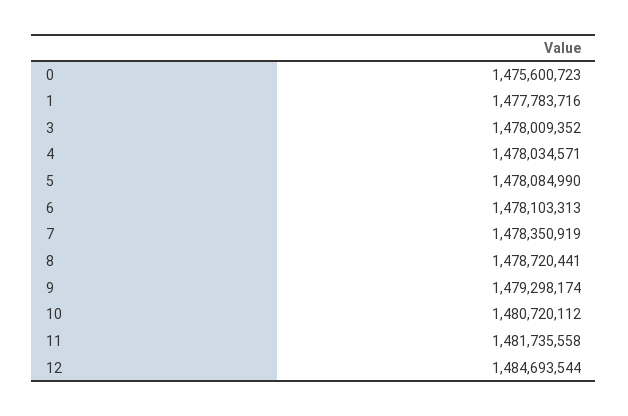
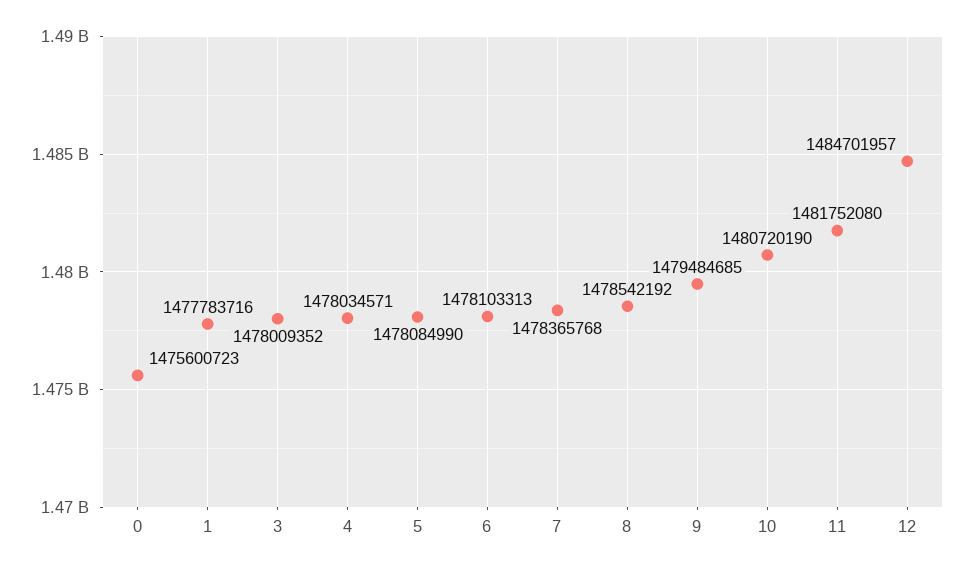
  {
    "0": 1475600723,
    "1": 1477783716,
    "3": 1478009352,
    "4": 1478034571,
    "5": 1478084990,
    "6": 1478103313,
-   "7": 1478350919,
+   "7": 1478365768,
-   "8": 1478720441,
+   "8": 1478542192,
-   "9": 1479298174,
+   "9": 1479484685,
-   "10": 1480720112,
+   "10": 1480720190,
-   "11": 1481735558,
+   "11": 1481752080,
-   "12": 1484693544
+   "12": 1484701957
  }

